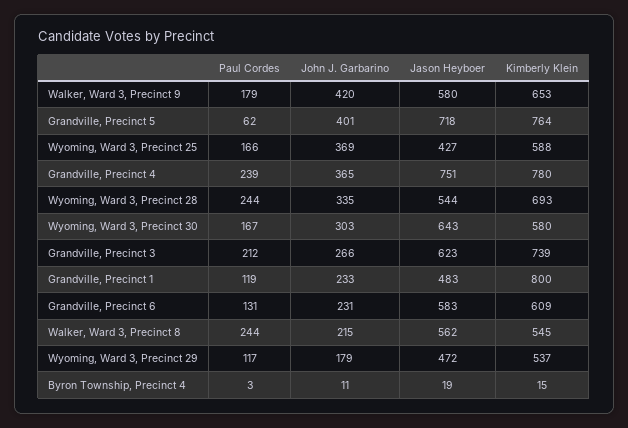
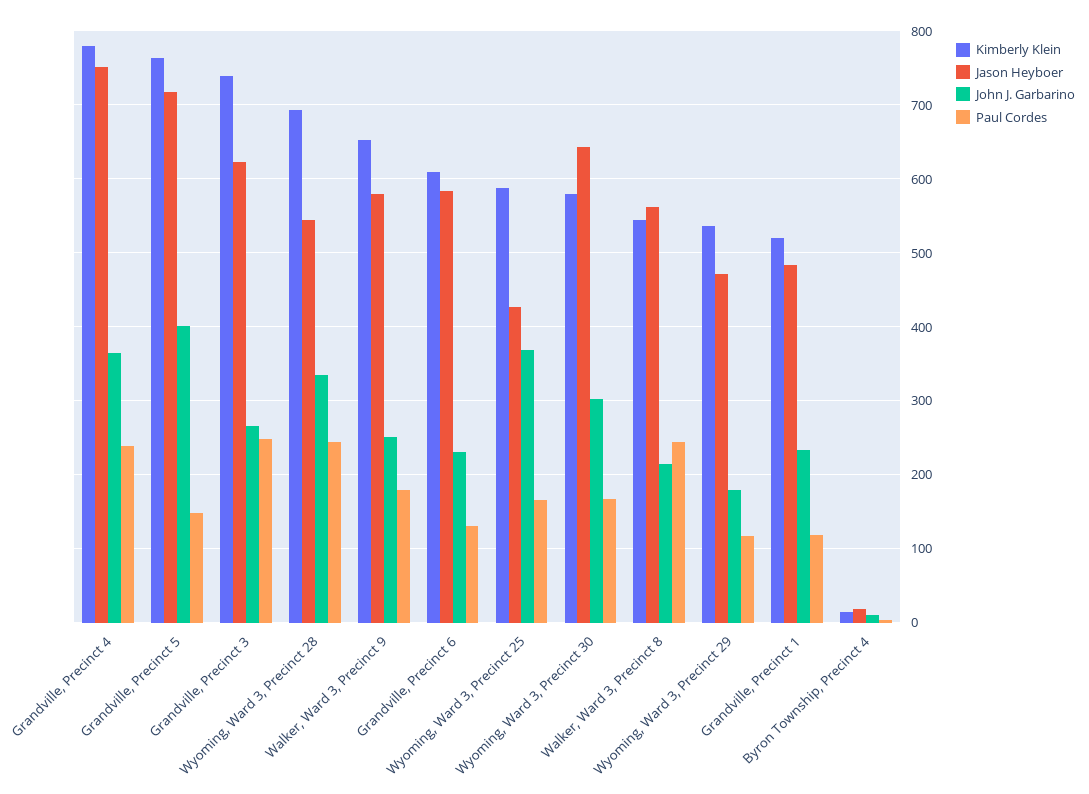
  {
    "Paul Cordes": {
      "Walker, Ward 3, Precinct 9": 179,
-     "Grandville, Precinct 5": 62,
+     "Grandville, Precinct 5": 150,
      "Wyoming, Ward 3, Precinct 25": 166,
      "Grandville, Precinct 4": 239,
      "Wyoming, Ward 3, Precinct 28": 244,
      "Wyoming, Ward 3, Precinct 30": 167,
-     "Grandville, Precinct 3": 212,
+     "Grandville, Precinct 3": 250,
      "Grandville, Precinct 1": 119,
      "Grandville, Precinct 6": 131,
      "Walker, Ward 3, Precinct 8": 244,
      "Wyoming, Ward 3, Precinct 29": 117,
      "Byron Township, Precinct 4": 3
    },
    "John J. Garbarino": {
-     "Walker, Ward 3, Precinct 9": 420,
+     "Walker, Ward 3, Precinct 9": 250,
      "Grandville, Precinct 5": 401,
      "Wyoming, Ward 3, Precinct 25": 369,
      "Grandville, Precinct 4": 365,
      "Wyoming, Ward 3, Precinct 28": 335,
      "Wyoming, Ward 3, Precinct 30": 303,
      "Grandville, Precinct 3": 266,
      "Grandville, Precinct 1": 233,
      "Grandville, Precinct 6": 231,
      "Walker, Ward 3, Precinct 8": 215,
      "Wyoming, Ward 3, Precinct 29": 179,
      "Byron Township, Precinct 4": 11
    },
    "Jason Heyboer": {
      "Walker, Ward 3, Precinct 9": 580,
      "Grandville, Precinct 5": 718,
      "Wyoming, Ward 3, Precinct 25": 427,
      "Grandville, Precinct 4": 751,
      "Wyoming, Ward 3, Precinct 28": 544,
      "Wyoming, Ward 3, Precinct 30": 643,
      "Grandville, Precinct 3": 623,
      "Grandville, Precinct 1": 483,
      "Grandville, Precinct 6": 583,
      "Walker, Ward 3, Precinct 8": 562,
      "Wyoming, Ward 3, Precinct 29": 472,
      "Byron Township, Precinct 4": 19
    },
    "Kimberly Klein": {
      "Walker, Ward 3, Precinct 9": 653,
      "Grandville, Precinct 5": 764,
      "Wyoming, Ward 3, Precinct 25": 588,
      "Grandville, Precinct 4": 780,
      "Wyoming, Ward 3, Precinct 28": 693,
      "Wyoming, Ward 3, Precinct 30": 580,
      "Grandville, Precinct 3": 739,
-     "Grandville, Precinct 1": 800,
+     "Grandville, Precinct 1": 520,
      "Grandville, Precinct 6": 609,
      "Walker, Ward 3, Precinct 8": 545,
      "Wyoming, Ward 3, Precinct 29": 537,
      "Byron Township, Precinct 4": 15
    }
  }

